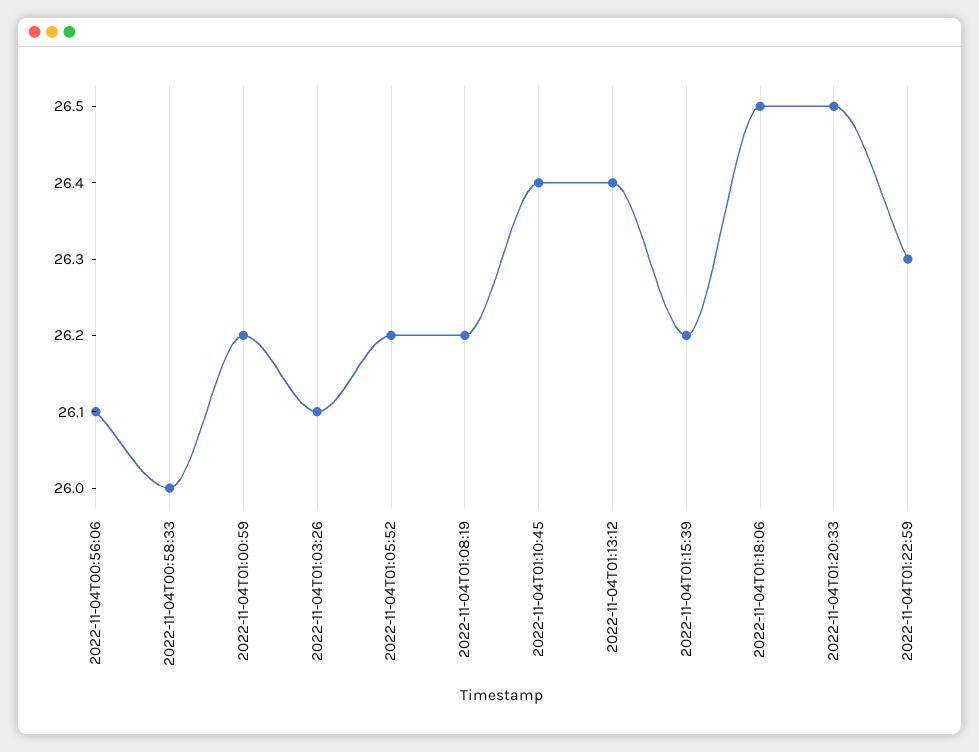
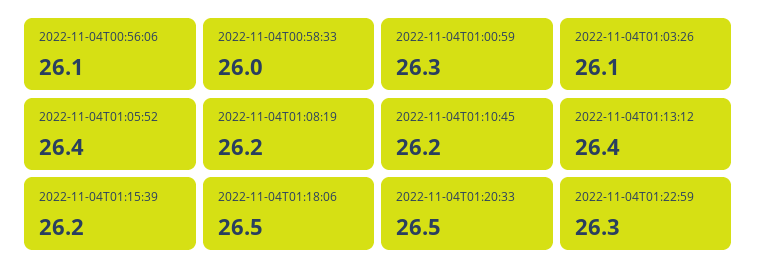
  {
    "2022-11-04T00:56:06": 26.1,
    "2022-11-04T00:58:33": 26,
-   "2022-11-04T01:00:59": 26.2,
+   "2022-11-04T01:00:59": 26.3,
    "2022-11-04T01:03:26": 26.1,
-   "2022-11-04T01:05:52": 26.2,
+   "2022-11-04T01:05:52": 26.4,
    "2022-11-04T01:08:19": 26.2,
-   "2022-11-04T01:10:45": 26.4,
+   "2022-11-04T01:10:45": 26.2,
    "2022-11-04T01:13:12": 26.4,
    "2022-11-04T01:15:39": 26.2,
    "2022-11-04T01:18:06": 26.5,
    "2022-11-04T01:20:33": 26.5,
    "2022-11-04T01:22:59": 26.3
  }

